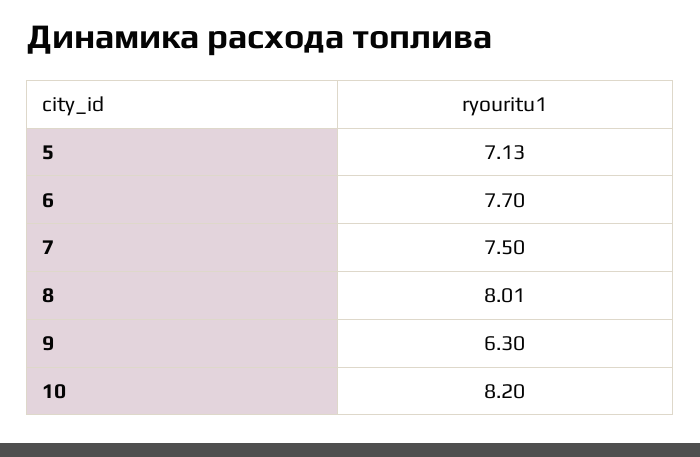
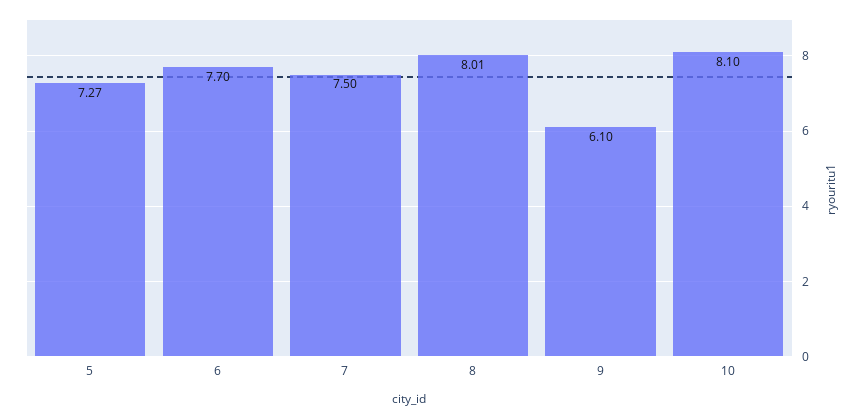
  {
-   "5": 7.13,
+   "5": 7.27,
    "6": 7.7,
    "7": 7.5,
    "8": 8.01,
-   "9": 6.3,
+   "9": 6.1,
-   "10": 8.2
+   "10": 8.1
  }

